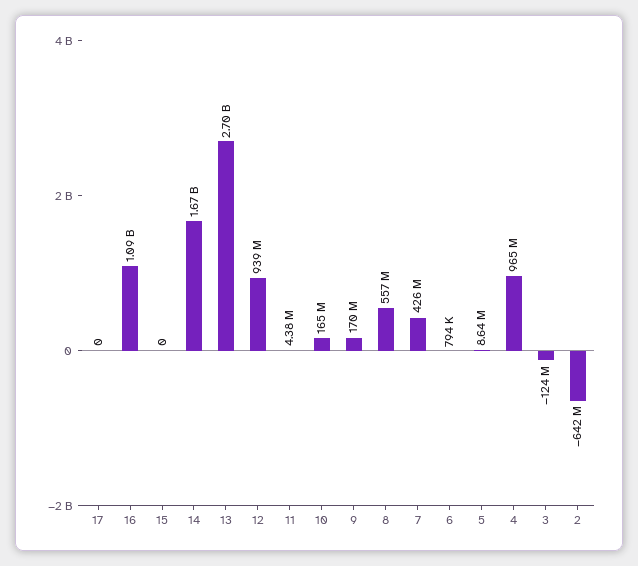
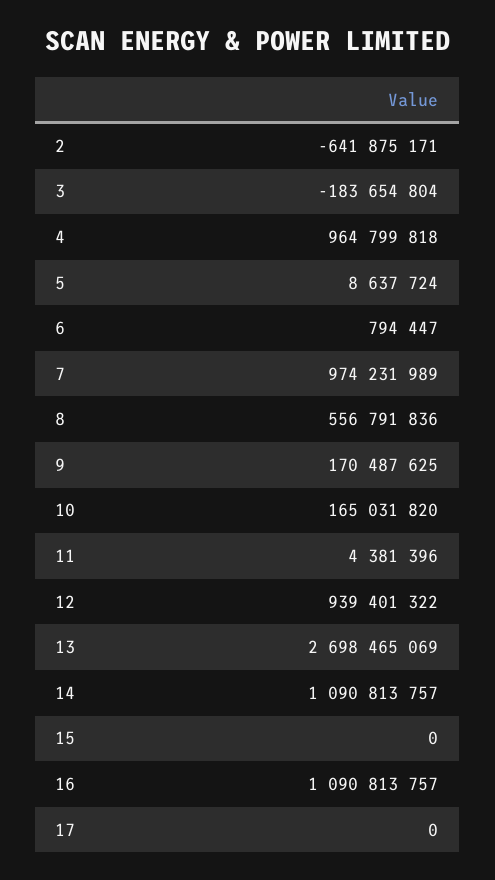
  {
    "17": 0,
    "16": 1090813757,
    "15": 0,
-   "14": 1670000000,
+   "14": 1090813757,
    "13": 2698465069,
    "12": 939401322,
    "11": 4381396,
    "10": 165031820,
    "9": 170487625,
    "8": 556791836,
-   "7": 426000000,
+   "7": 974231989,
    "6": 794447,
    "5": 8637724,
    "4": 964799818,
-   "3": -124000000,
+   "3": -183654804,
    "2": -641875171
  }

